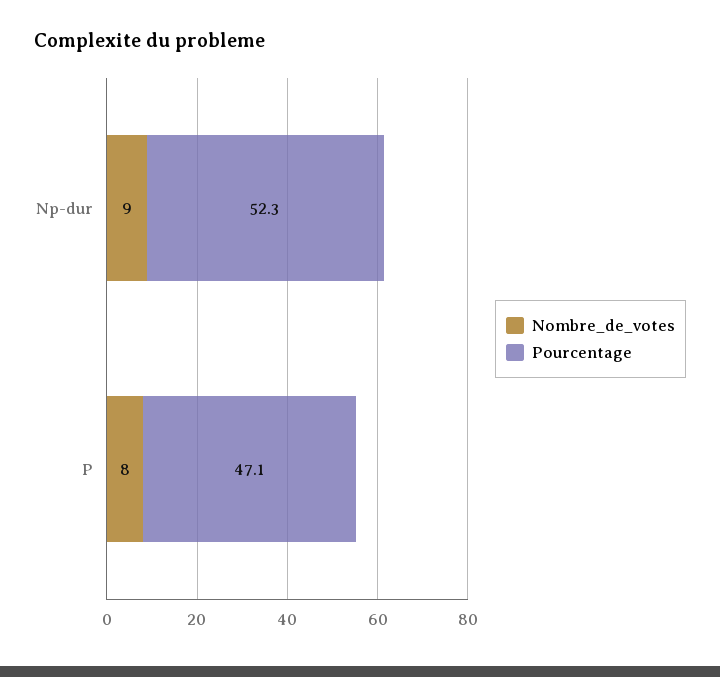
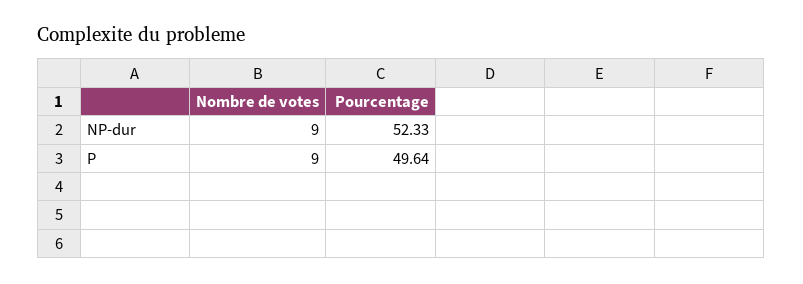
  {
    "Nombre_de_votes": {
      "Np-dur": 9,
-     "P": 8
+     "P": 9
    },
    "Pourcentage": {
      "Np-dur": 52.33,
-     "P": 47.1
+     "P": 49.64
    }
  }

